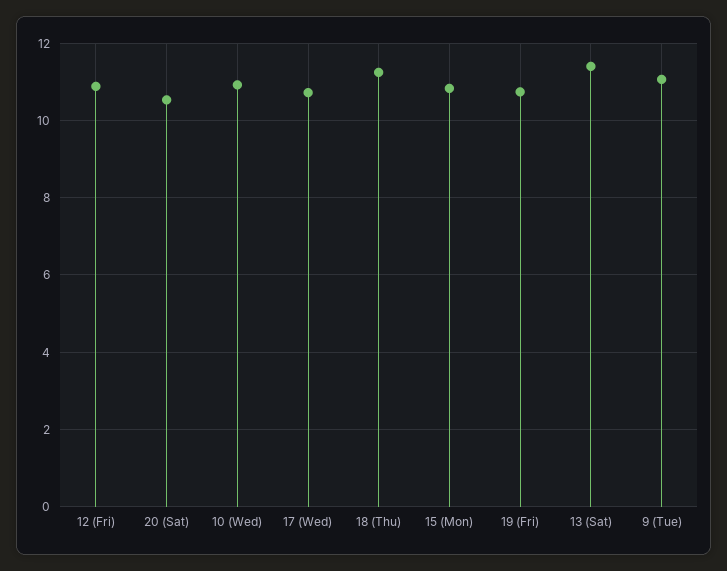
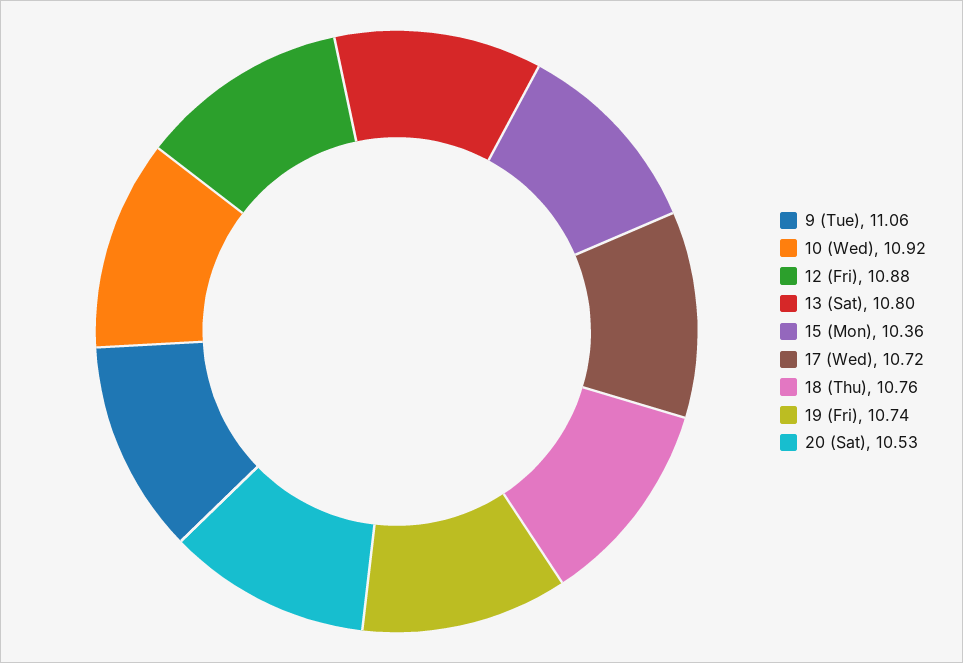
  {
    "12 (Fri)": 10.88,
    "20 (Sat)": 10.53,
    "10 (Wed)": 10.92,
    "17 (Wed)": 10.72,
-   "18 (Thu)": 11.2,
+   "18 (Thu)": 10.76,
-   "15 (Mon)": 10.8,
+   "15 (Mon)": 10.36,
    "19 (Fri)": 10.74,
-   "13 (Sat)": 11.4,
+   "13 (Sat)": 10.8,
    "9 (Tue)": 11.06
  }

